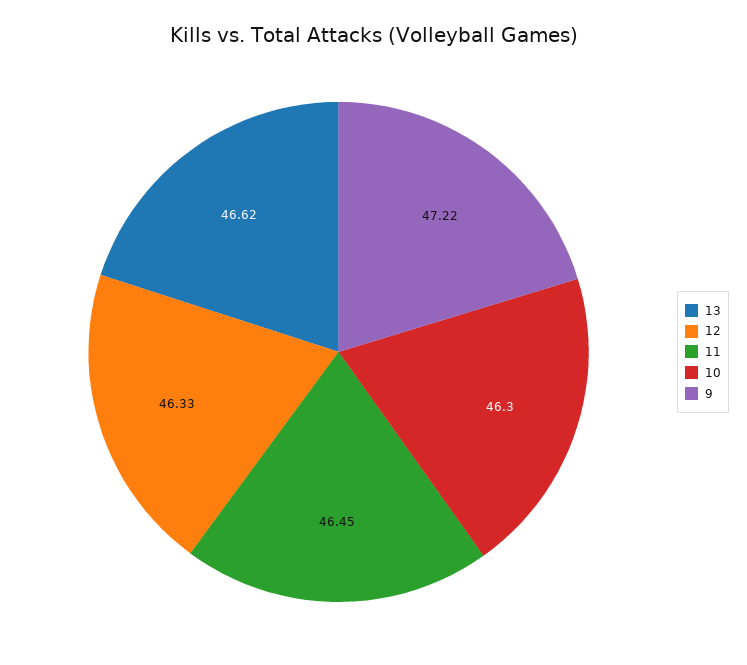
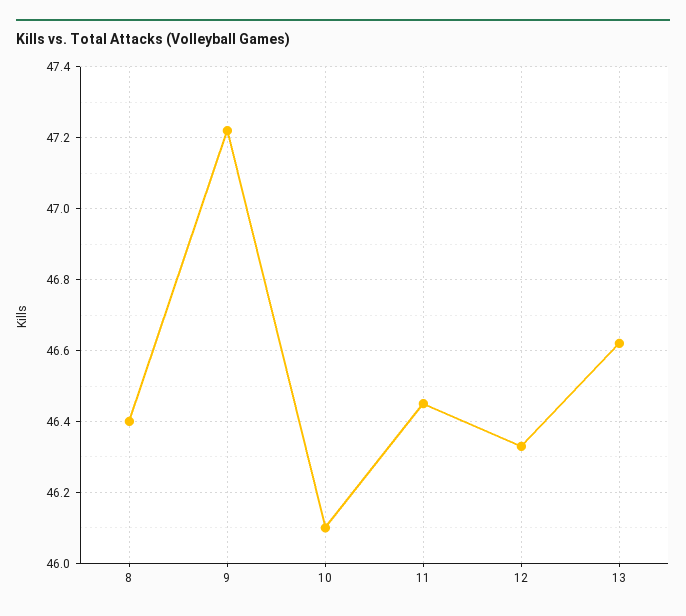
  {
    "13": 46.62,
    "12": 46.33,
    "11": 46.45,
-   "10": 46.3,
+   "10": 46.1,
-   "9": 47.22
+   "9": 47.22,
+   "8": 46.4
  }

